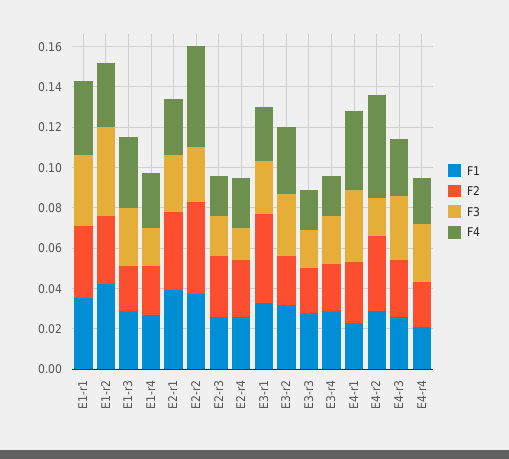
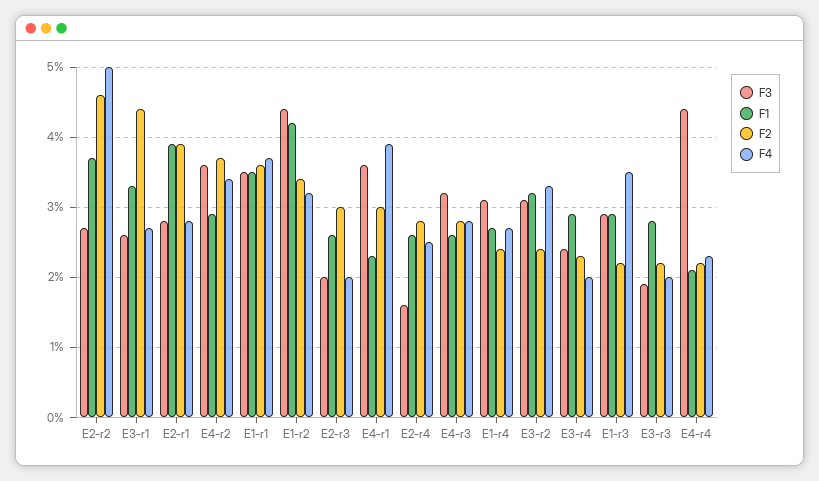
  {
    "F1": {
      "E1-r1": 0.035,
      "E1-r2": 0.042,
      "E1-r3": 0.029,
      "E1-r4": 0.027,
      "E2-r1": 0.039,
      "E2-r2": 0.037,
      "E2-r3": 0.026,
      "E2-r4": 0.026,
      "E3-r1": 0.033,
      "E3-r2": 0.032,
      "E3-r3": 0.028,
      "E3-r4": 0.029,
      "E4-r1": 0.023,
      "E4-r2": 0.029,
      "E4-r3": 0.026,
      "E4-r4": 0.021
    },
    "F2": {
      "E1-r1": 0.036,
      "E1-r2": 0.034,
      "E1-r3": 0.022,
      "E1-r4": 0.024,
      "E2-r1": 0.039,
      "E2-r2": 0.046,
      "E2-r3": 0.03,
      "E2-r4": 0.028,
      "E3-r1": 0.044,
      "E3-r2": 0.024,
      "E3-r3": 0.022,
      "E3-r4": 0.023,
      "E4-r1": 0.03,
      "E4-r2": 0.037,
      "E4-r3": 0.028,
      "E4-r4": 0.022
    },
    "F3": {
      "E1-r1": 0.035,
      "E1-r2": 0.044,
      "E1-r3": 0.029,
-     "E1-r4": 0.02,
+     "E1-r4": 0.031,
      "E2-r1": 0.028,
      "E2-r2": 0.027,
      "E2-r3": 0.02,
      "E2-r4": 0.016,
      "E3-r1": 0.026,
      "E3-r2": 0.031,
      "E3-r3": 0.019,
      "E3-r4": 0.024,
      "E4-r1": 0.036,
-     "E4-r2": 0.02,
+     "E4-r2": 0.036,
      "E4-r3": 0.032,
-     "E4-r4": 0.03
+     "E4-r4": 0.044
    },
    "F4": {
      "E1-r1": 0.037,
      "E1-r2": 0.032,
      "E1-r3": 0.035,
      "E1-r4": 0.027,
      "E2-r1": 0.028,
      "E2-r2": 0.05,
      "E2-r3": 0.02,
      "E2-r4": 0.025,
      "E3-r1": 0.027,
      "E3-r2": 0.033,
      "E3-r3": 0.02,
      "E3-r4": 0.02,
      "E4-r1": 0.039,
-     "E4-r2": 0.05,
+     "E4-r2": 0.034,
      "E4-r3": 0.028,
      "E4-r4": 0.023
    }
  }

